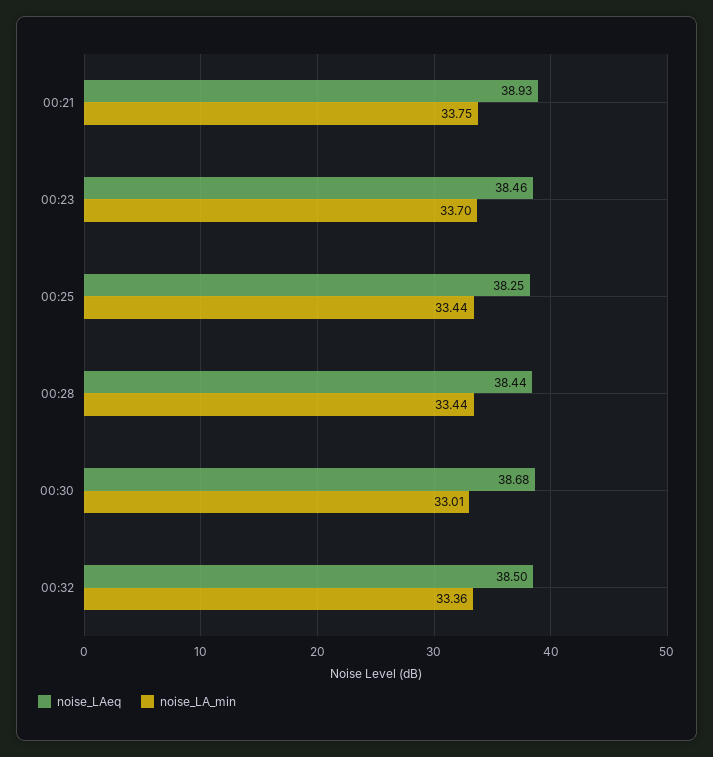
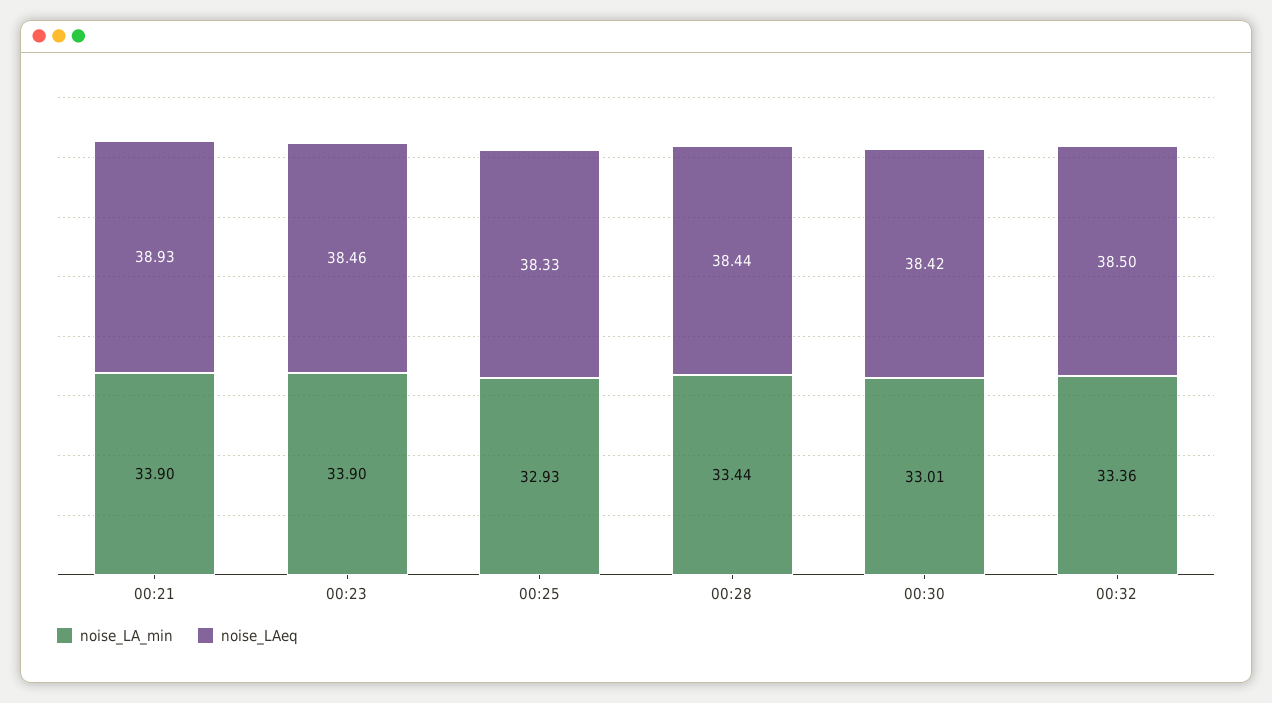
  {
    "noise_LAeq": {
      "00:21": 38.93,
      "00:23": 38.46,
-     "00:25": 38.25,
+     "00:25": 38.33,
      "00:28": 38.44,
-     "00:30": 38.68,
+     "00:30": 38.42,
      "00:32": 38.5
    },
    "noise_LA_min": {
-     "00:21": 33.75,
+     "00:21": 33.9,
-     "00:23": 33.7,
+     "00:23": 33.9,
-     "00:25": 33.44,
+     "00:25": 32.93,
      "00:28": 33.44,
      "00:30": 33.01,
      "00:32": 33.36
    }
  }

